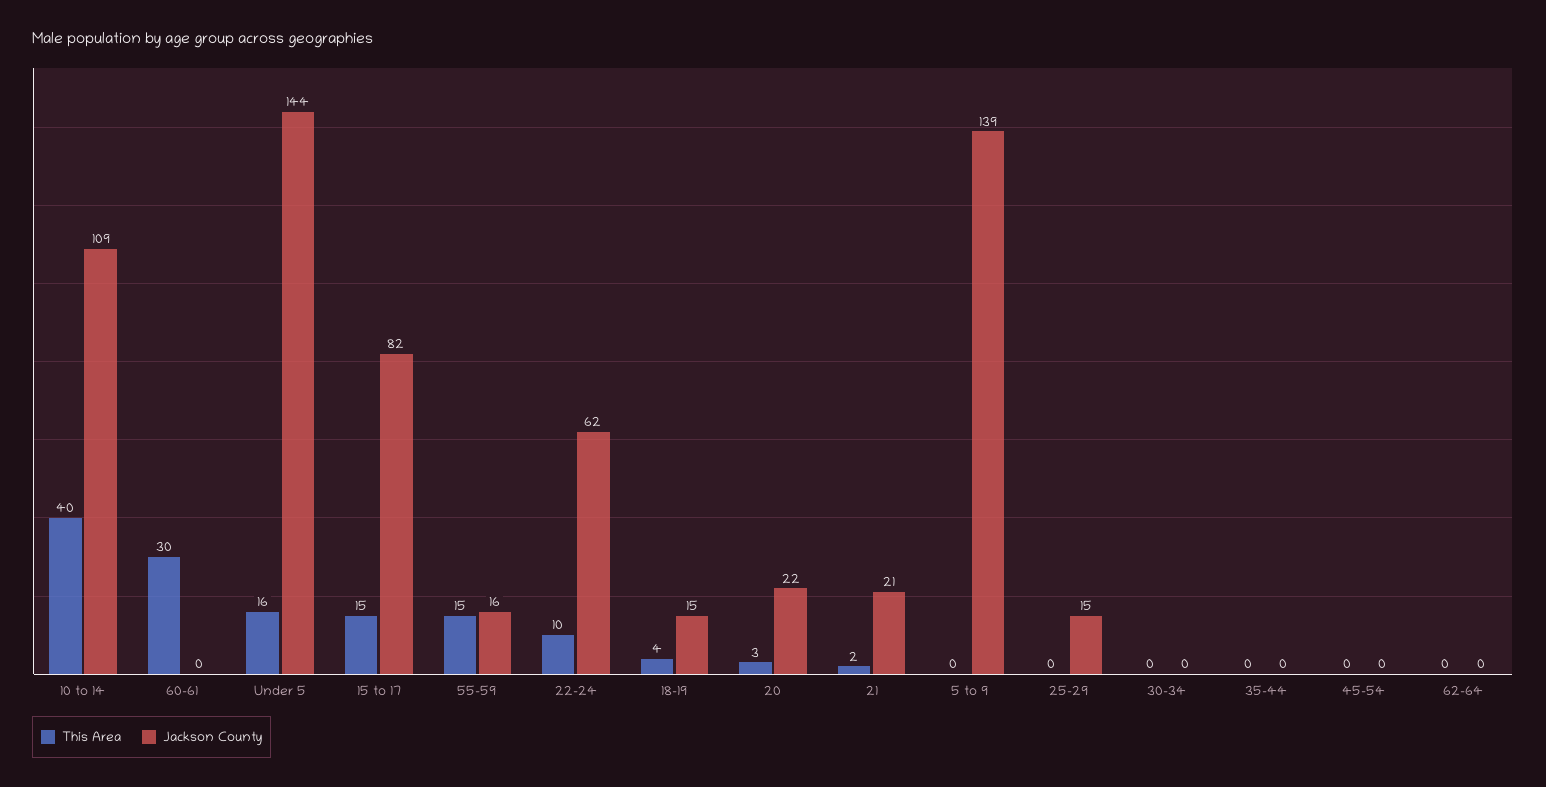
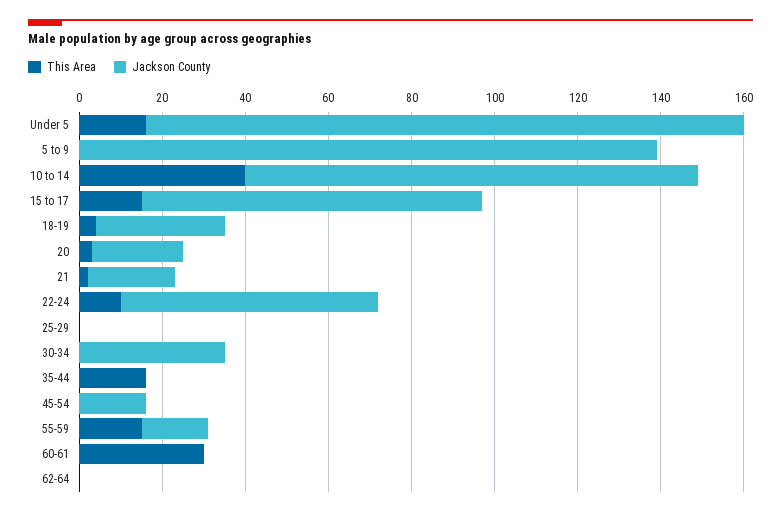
  {
    "This Area": {
      "10 to 14": 40,
      "60-61": 30,
      "Under 5": 16,
      "15 to 17": 15,
      "55-59": 15,
      "22-24": 10,
      "18-19": 4,
      "20": 3,
      "21": 2,
      "5 to 9": 0,
      "25-29": 0,
      "30-34": 0,
-     "35-44": 0,
+     "35-44": 15,
      "45-54": 0,
      "62-64": 0
    },
    "Jackson County": {
      "10 to 14": 109,
      "60-61": 0,
      "Under 5": 144,
      "15 to 17": 82,
      "55-59": 16,
      "22-24": 62,
-     "18-19": 15,
+     "18-19": 30,
      "20": 22,
      "21": 21,
      "5 to 9": 139,
-     "25-29": 15,
+     "25-29": 0,
-     "30-34": 0,
+     "30-34": 35,
      "35-44": 0,
-     "45-54": 0,
+     "45-54": 15,
      "62-64": 0
    }
  }

